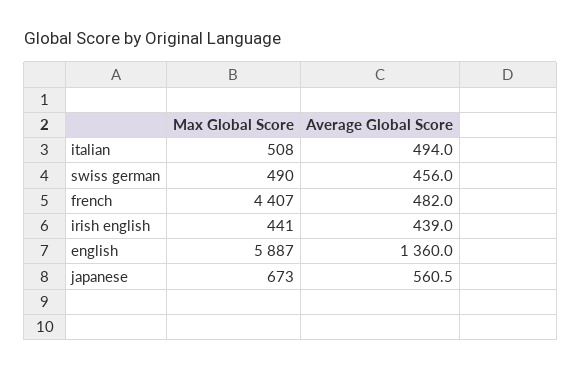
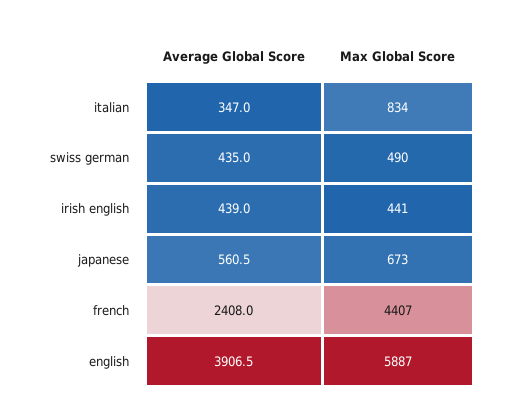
  {
    "Max Global Score": {
-     "italian": 508,
+     "italian": 834,
      "swiss german": 490,
      "french": 4407,
      "irish english": 441,
      "english": 5887,
      "japanese": 673
    },
    "Average Global Score": {
-     "italian": 494,
+     "italian": 347,
-     "swiss german": 456,
+     "swiss german": 435,
-     "french": 482,
+     "french": 2408,
      "irish english": 439,
-     "english": 1360,
+     "english": 3906.5,
      "japanese": 560.5
    }
  }

